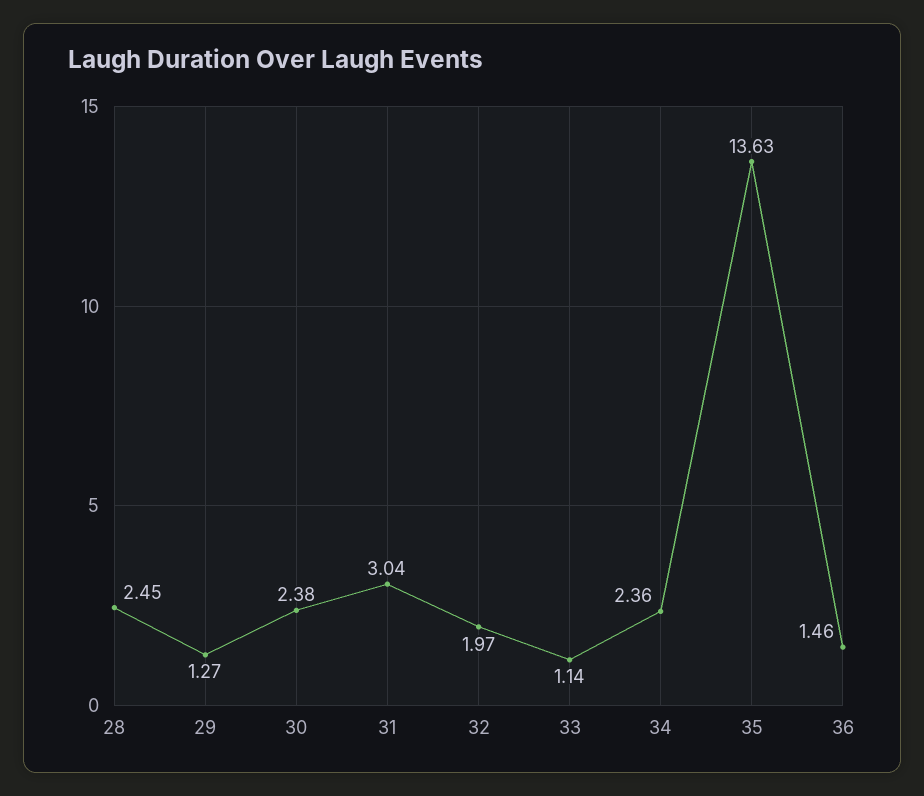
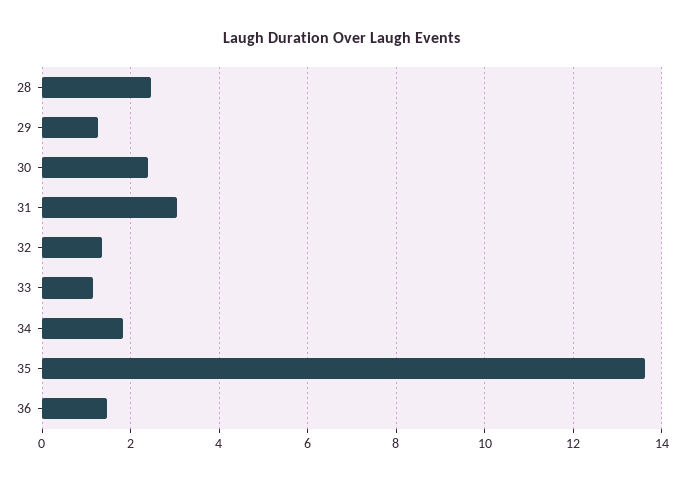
  {
    "28": 2.45,
    "29": 1.27,
    "30": 2.38,
    "31": 3.04,
-   "32": 1.97,
+   "32": 1.4,
    "33": 1.14,
-   "34": 2.36,
+   "34": 1.8,
    "35": 13.63,
    "36": 1.46
  }

